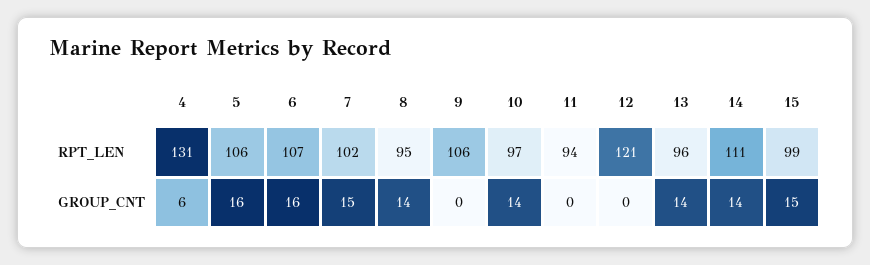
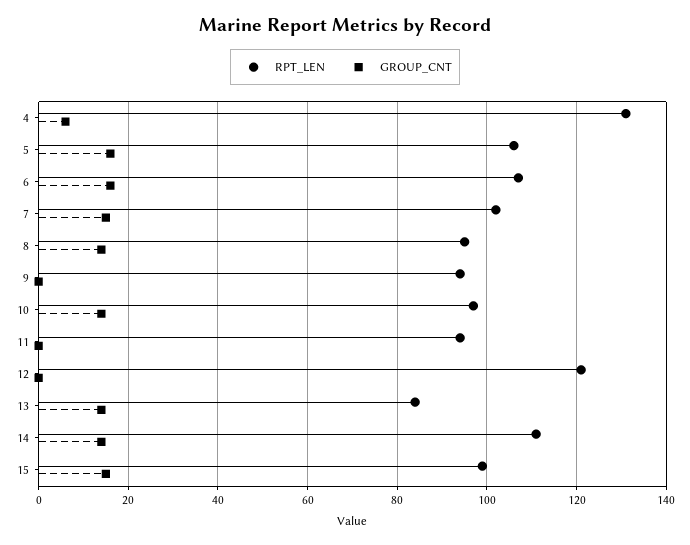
  {
    "RPT_LEN": {
      "4": 131,
      "5": 106,
      "6": 107,
      "7": 102,
      "8": 95,
-     "9": 106,
+     "9": 95,
      "10": 97,
      "11": 94,
      "12": 121,
-     "13": 96,
+     "13": 85,
      "14": 111,
      "15": 99
    },
    "GROUP_CNT": {
      "4": 6,
      "5": 16,
      "6": 16,
      "7": 15,
      "8": 14,
      "9": 0,
      "10": 14,
      "11": 0,
      "12": 0,
      "13": 14,
      "14": 14,
      "15": 15
    }
  }

